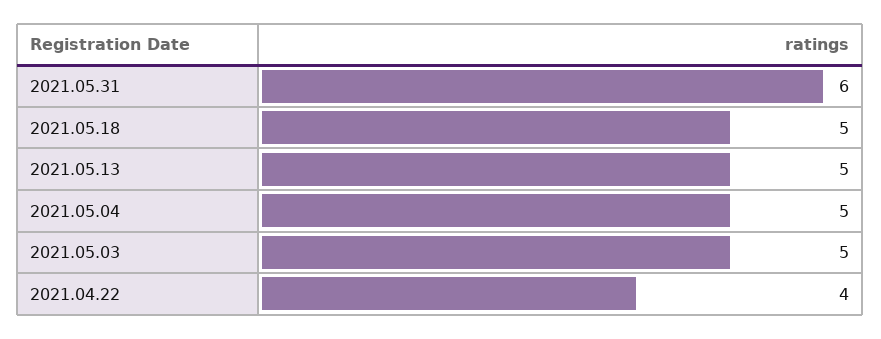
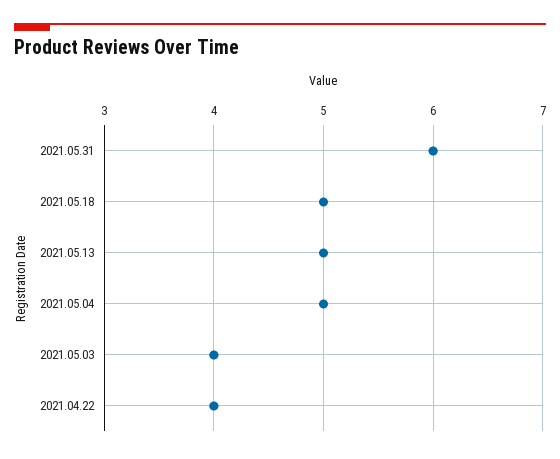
  {
    "2021.05.31": 6,
    "2021.05.18": 5,
    "2021.05.13": 5,
    "2021.05.04": 5,
-   "2021.05.03": 5,
+   "2021.05.03": 4,
    "2021.04.22": 4
  }

